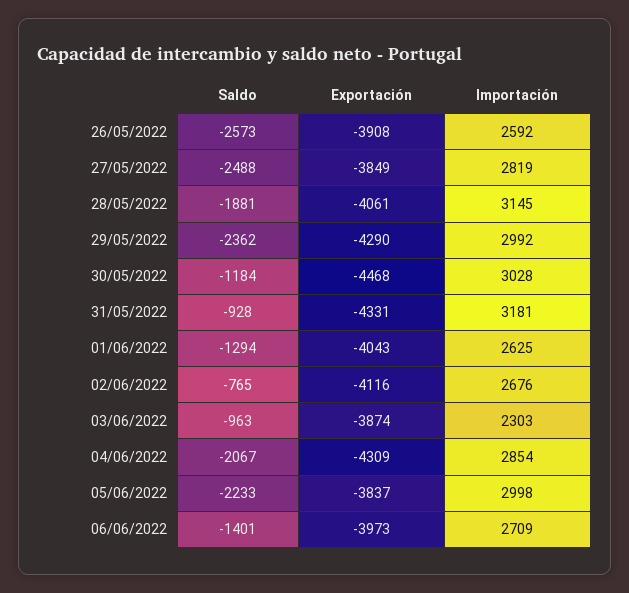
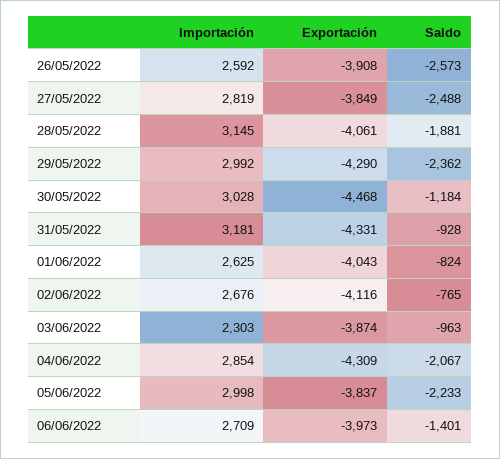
  {
    "Saldo": {
      "26/05/2022": -2573,
      "27/05/2022": -2488,
      "28/05/2022": -1881,
      "29/05/2022": -2362,
      "30/05/2022": -1184,
      "31/05/2022": -928,
-     "01/06/2022": -1294,
+     "01/06/2022": -824,
      "02/06/2022": -765,
      "03/06/2022": -963,
      "04/06/2022": -2067,
      "05/06/2022": -2233,
      "06/06/2022": -1401
    },
    "Exportación": {
      "26/05/2022": -3908,
      "27/05/2022": -3849,
      "28/05/2022": -4061,
      "29/05/2022": -4290,
      "30/05/2022": -4468,
      "31/05/2022": -4331,
      "01/06/2022": -4043,
      "02/06/2022": -4116,
      "03/06/2022": -3874,
      "04/06/2022": -4309,
      "05/06/2022": -3837,
      "06/06/2022": -3973
    },
    "Importación": {
      "26/05/2022": 2592,
      "27/05/2022": 2819,
      "28/05/2022": 3145,
      "29/05/2022": 2992,
      "30/05/2022": 3028,
      "31/05/2022": 3181,
      "01/06/2022": 2625,
      "02/06/2022": 2676,
      "03/06/2022": 2303,
      "04/06/2022": 2854,
      "05/06/2022": 2998,
      "06/06/2022": 2709
    }
  }

